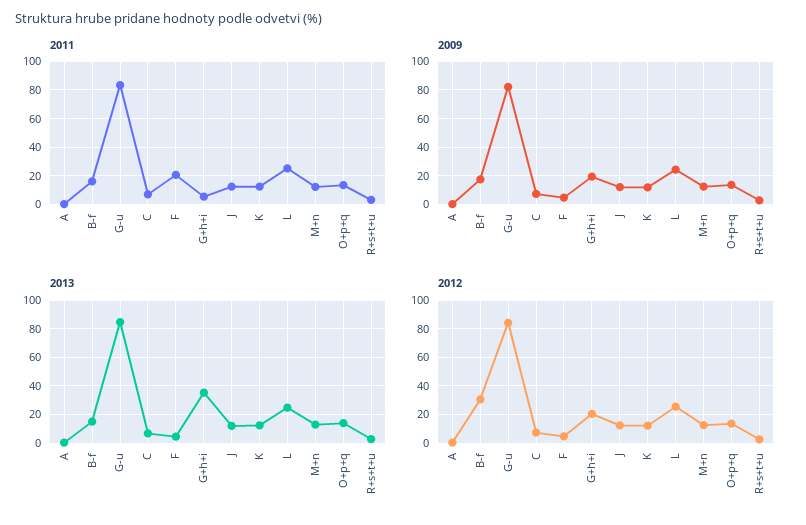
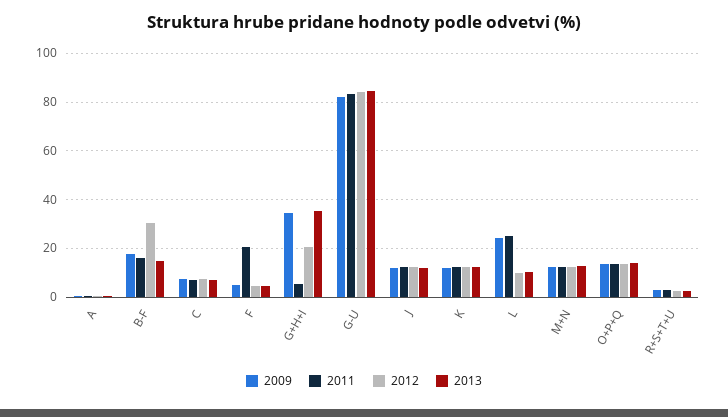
  {
    "2011": {
      "A": 0,
      "B-f": 15,
      "G-u": 82.5,
      "C": 7.5,
      "F": 20,
      "G+h+i": 5,
      "J": 12.5,
      "K": 12.5,
      "L": 25,
      "M+n": 12.5,
      "O+p+q": 12.5,
      "R+s+t+u": 2.5
    },
    "2009": {
      "A": 0,
      "B-f": 17.5,
      "G-u": 82.5,
      "C": 7.5,
      "F": 5,
-     "G+h+i": 20,
+     "G+h+i": 35,
      "J": 12.5,
      "K": 12.5,
      "L": 25,
      "M+n": 12.5,
      "O+p+q": 12.5,
      "R+s+t+u": 2.5
    },
    "2013": {
      "A": 0,
      "B-f": 15,
      "G-u": 85,
      "C": 7.5,
      "F": 5,
      "G+h+i": 35,
      "J": 12.5,
      "K": 12.5,
-     "L": 25,
+     "L": 10,
      "M+n": 12.5,
      "O+p+q": 15,
      "R+s+t+u": 2.5
    },
    "2012": {
      "A": 0,
      "B-f": 30,
      "G-u": 85,
      "C": 7.5,
      "F": 5,
      "G+h+i": 20,
      "J": 12.5,
      "K": 12.5,
-     "L": 25,
+     "L": 10,
      "M+n": 12.5,
      "O+p+q": 12.5,
      "R+s+t+u": 2.5
    }
  }

